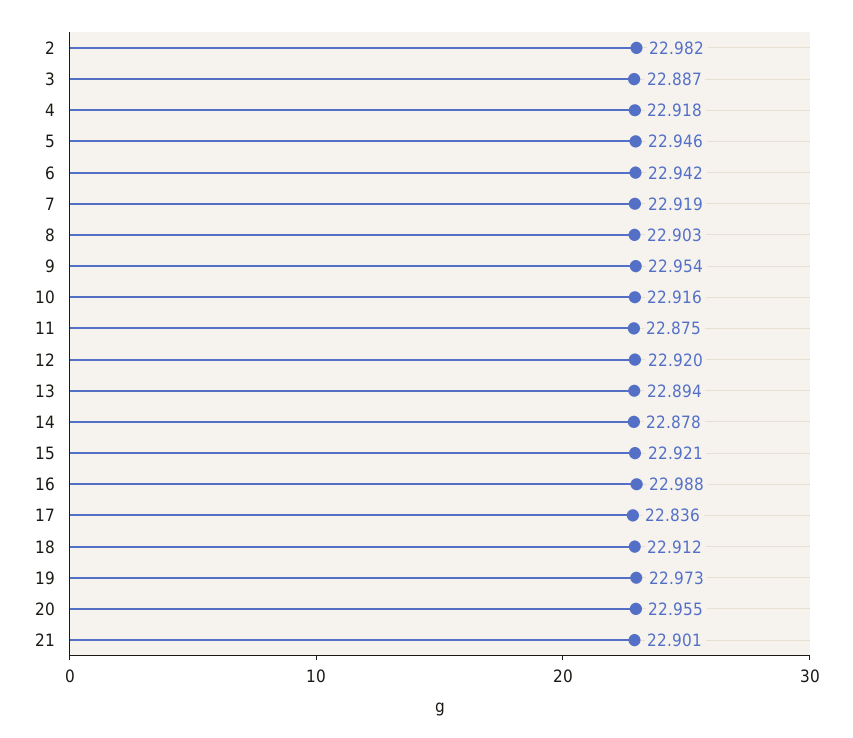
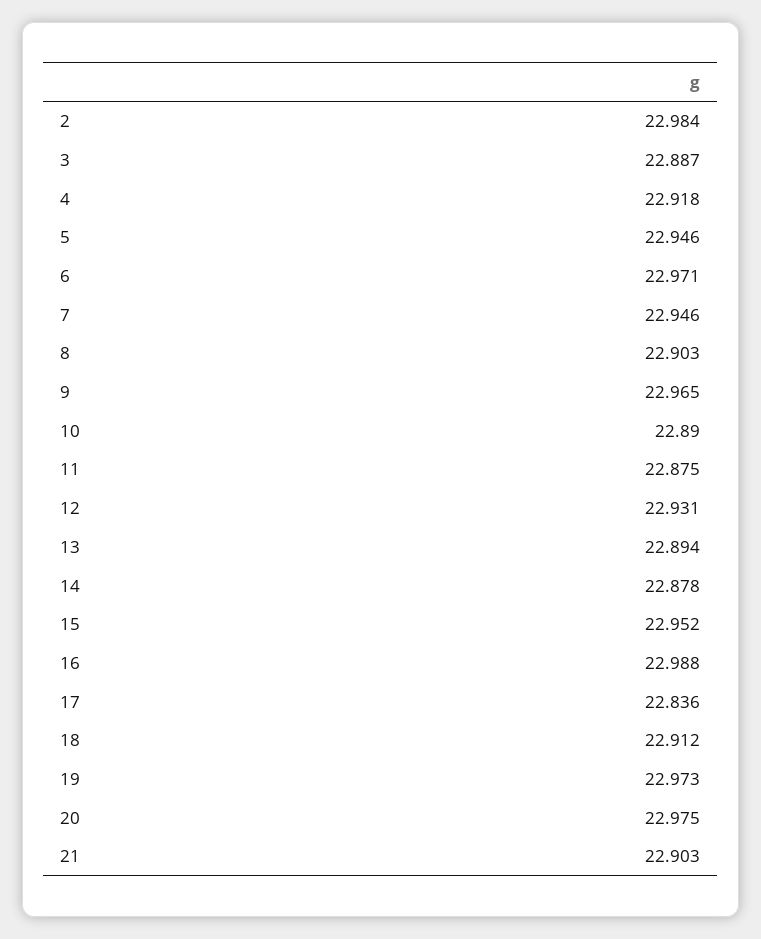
  {
-   "2": 22.982,
+   "2": 22.984,
    "3": 22.887,
    "4": 22.918,
    "5": 22.946,
-   "6": 22.942,
+   "6": 22.971,
-   "7": 22.919,
+   "7": 22.946,
    "8": 22.903,
-   "9": 22.954,
+   "9": 22.965,
-   "10": 22.916,
+   "10": 22.89,
    "11": 22.875,
-   "12": 22.92,
+   "12": 22.931,
    "13": 22.894,
    "14": 22.878,
-   "15": 22.921,
+   "15": 22.952,
    "16": 22.988,
    "17": 22.836,
    "18": 22.912,
    "19": 22.973,
-   "20": 22.955,
+   "20": 22.975,
-   "21": 22.901
+   "21": 22.903
  }

